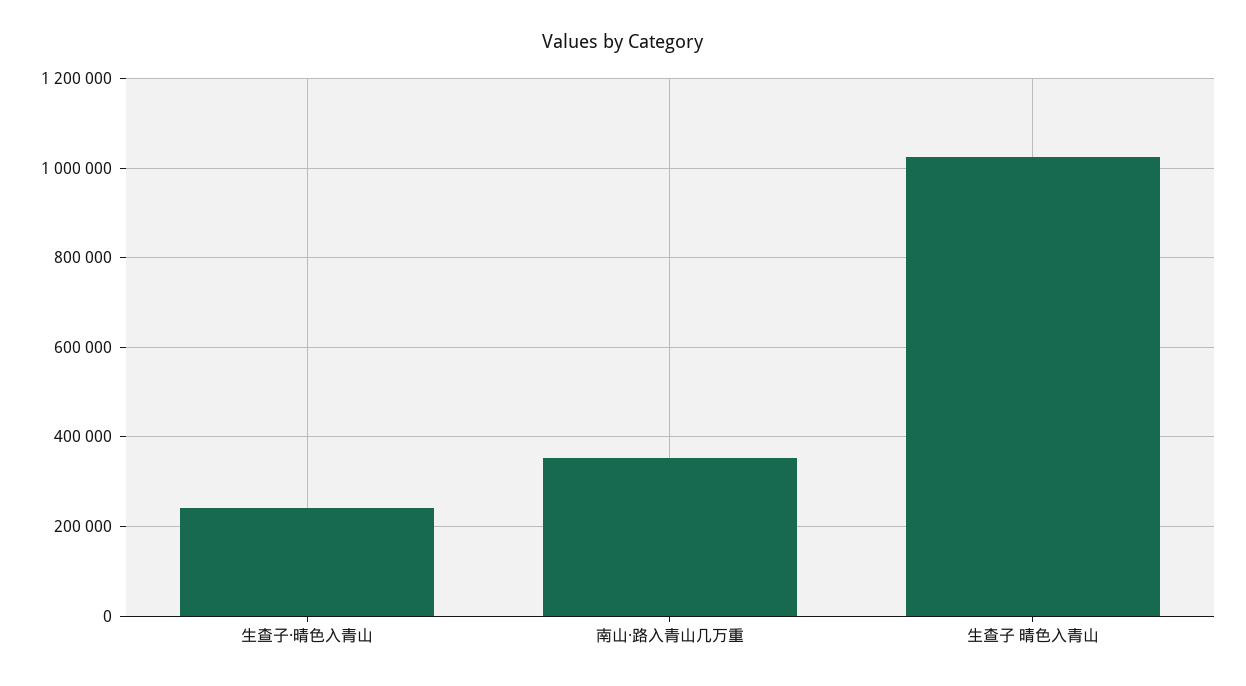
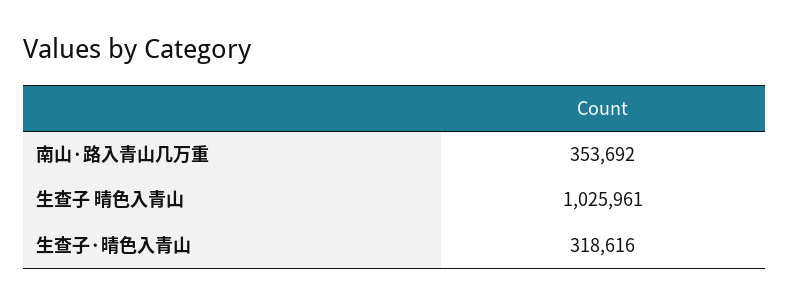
  {
-   "生查子·晴色入青山": 240000,
+   "生查子·晴色入青山": 318616,
    "南山·路入青山几万重": 353692,
    "生查子 晴色入青山": 1025961
  }

